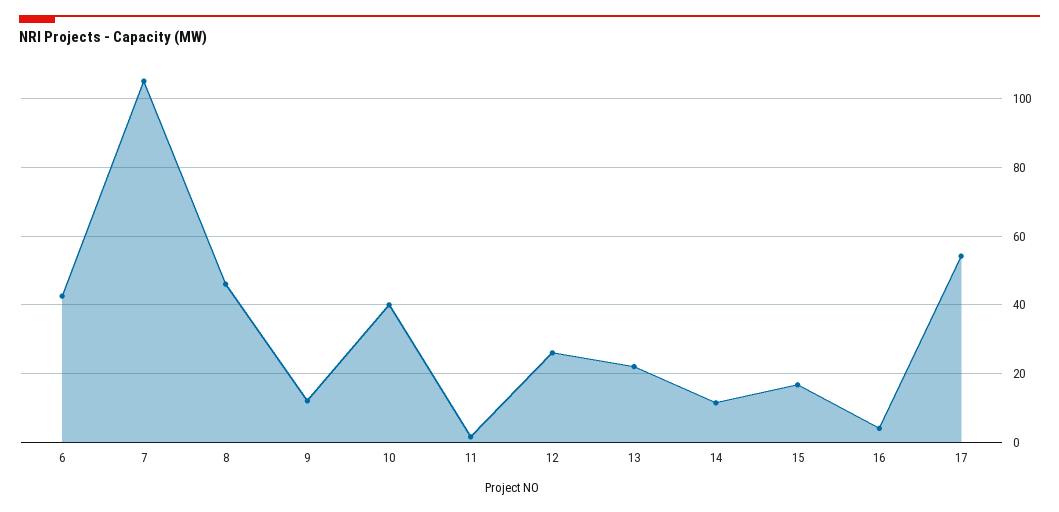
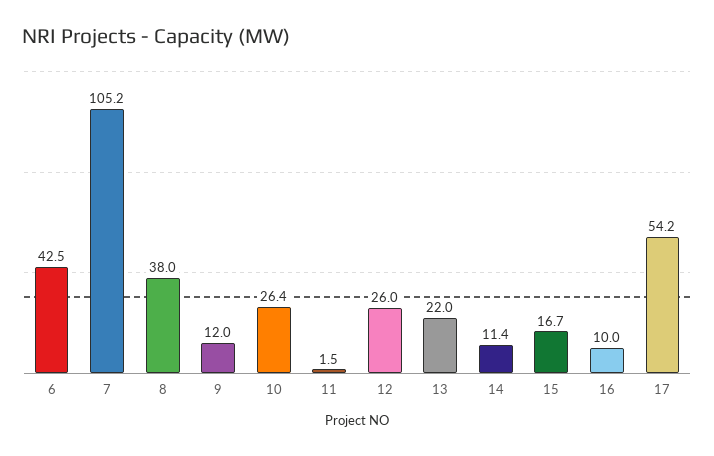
  {
    "6": 42.5,
    "7": 105.2,
-   "8": 46,
+   "8": 38,
    "9": 12,
-   "10": 40,
+   "10": 26.4,
    "11": 1.5,
    "12": 26,
    "13": 22,
    "14": 11.4,
    "15": 16.7,
-   "16": 4,
+   "16": 10,
    "17": 54.2
  }

